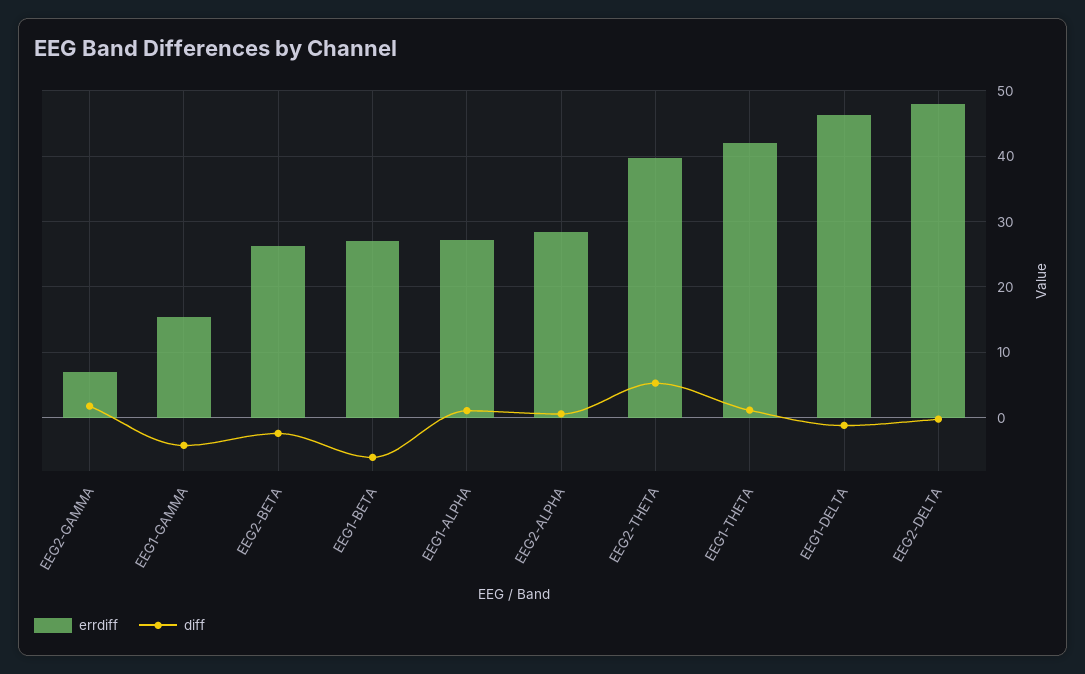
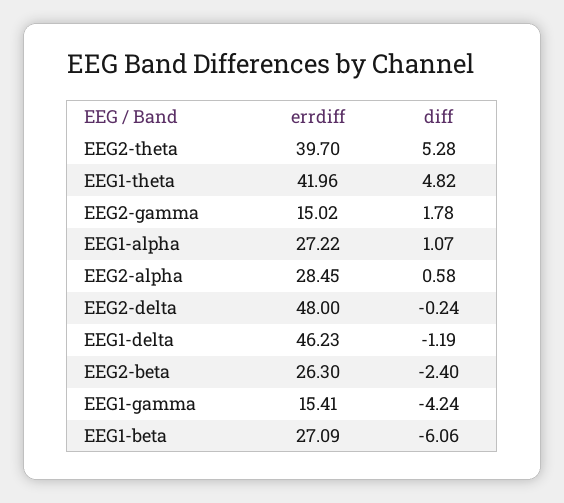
  {
    "errdiff": {
-     "EEG2-GAMMA": 7,
+     "EEG2-GAMMA": 15.02,
      "EEG1-GAMMA": 15.41,
      "EEG2-BETA": 26.3,
      "EEG1-BETA": 27.09,
      "EEG1-ALPHA": 27.22,
      "EEG2-ALPHA": 28.45,
      "EEG2-THETA": 39.7,
      "EEG1-THETA": 41.96,
      "EEG1-DELTA": 46.23,
      "EEG2-DELTA": 48
    },
    "diff": {
      "EEG2-GAMMA": 1.78,
      "EEG1-GAMMA": -4.24,
      "EEG2-BETA": -2.4,
      "EEG1-BETA": -6.06,
      "EEG1-ALPHA": 1.07,
      "EEG2-ALPHA": 0.58,
      "EEG2-THETA": 5.28,
-     "EEG1-THETA": 1,
+     "EEG1-THETA": 4.82,
      "EEG1-DELTA": -1.19,
      "EEG2-DELTA": -0.24
    }
  }

